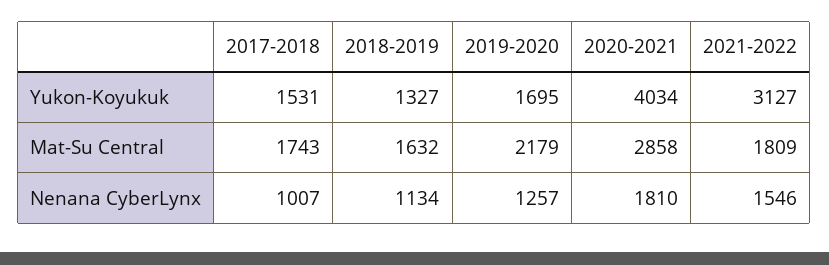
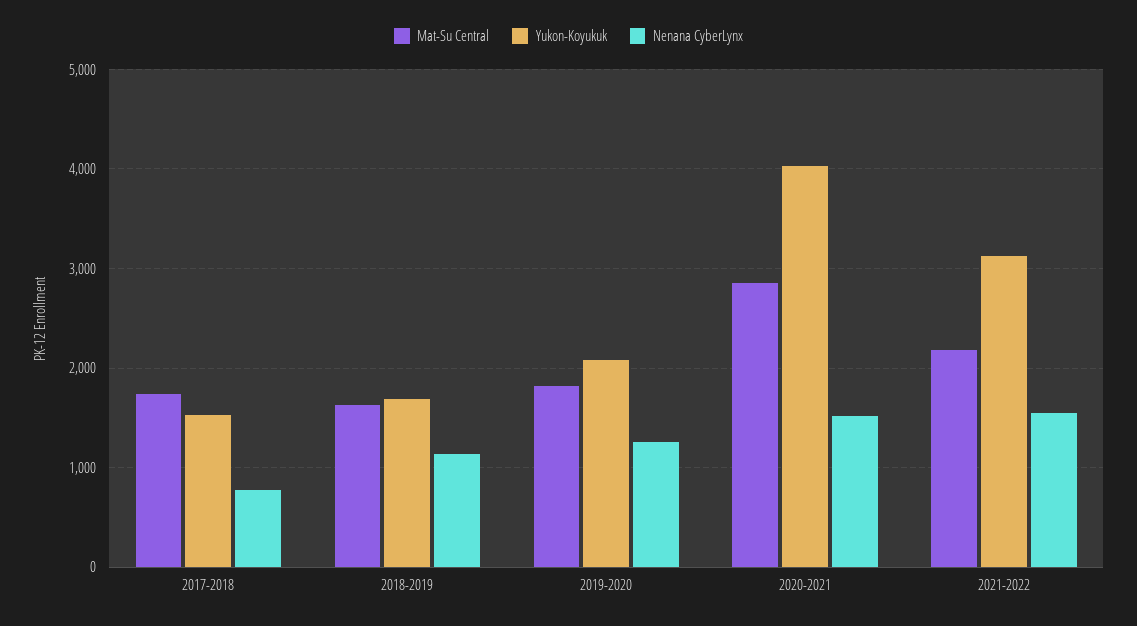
  {
    "Yukon-Koyukuk": {
      "2017-2018": 1531,
-     "2018-2019": 1327,
+     "2018-2019": 1700,
-     "2019-2020": 1695,
+     "2019-2020": 2100,
      "2020-2021": 4034,
      "2021-2022": 3127
    },
    "Mat-Su Central": {
      "2017-2018": 1743,
      "2018-2019": 1632,
-     "2019-2020": 2179,
+     "2019-2020": 1800,
      "2020-2021": 2858,
-     "2021-2022": 1809
+     "2021-2022": 2200
    },
    "Nenana CyberLynx": {
-     "2017-2018": 1007,
+     "2017-2018": 800,
      "2018-2019": 1134,
      "2019-2020": 1257,
-     "2020-2021": 1810,
+     "2020-2021": 1500,
      "2021-2022": 1546
    }
  }

